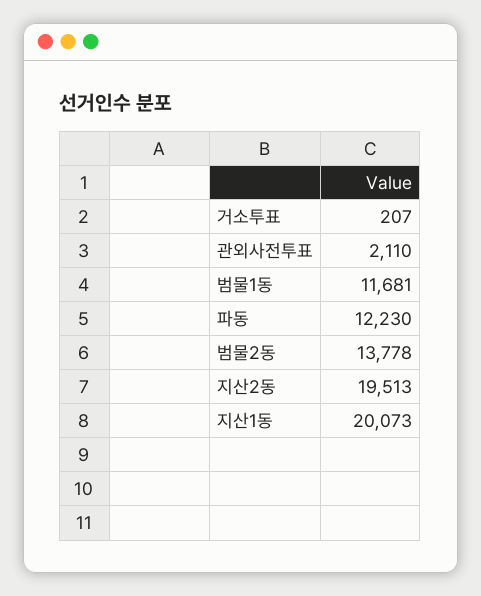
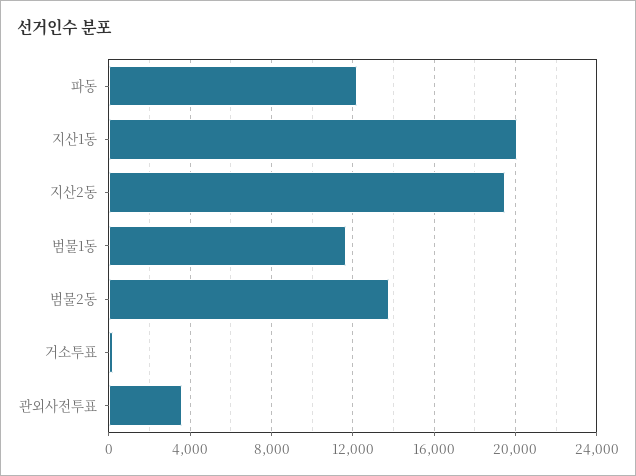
  {
    "거소투표": 207,
-   "관외사전투표": 2110,
+   "관외사전투표": 3500,
    "범물1동": 11681,
    "파동": 12230,
    "범물2동": 13778,
    "지산2동": 19513,
    "지산1동": 20073
  }

